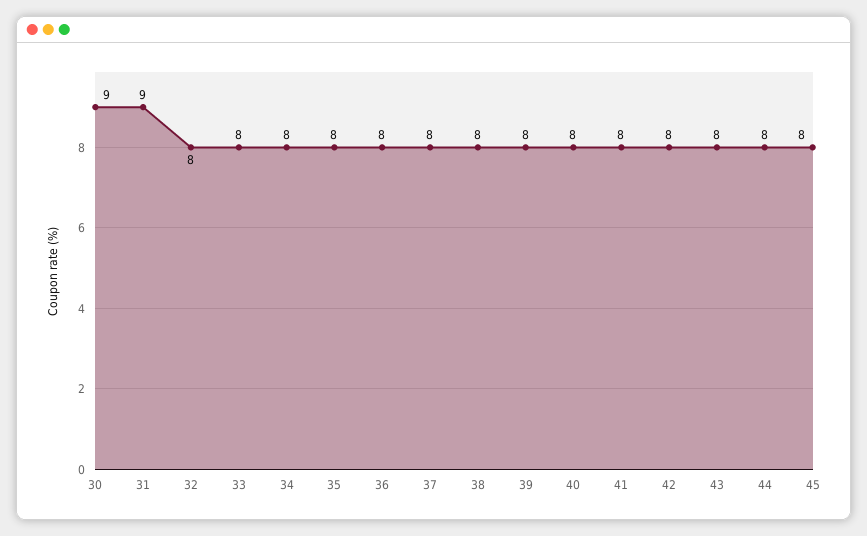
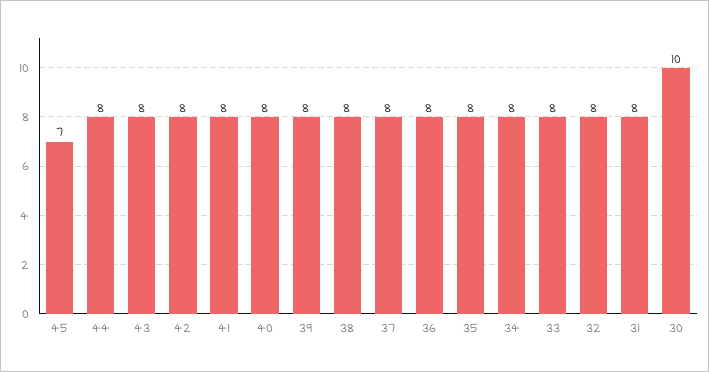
  {
-   "30": 9,
+   "30": 10,
-   "31": 9,
+   "31": 8,
    "32": 8,
    "33": 8,
    "34": 8,
    "35": 8,
    "36": 8,
    "37": 8,
    "38": 8,
    "39": 8,
    "40": 8,
    "41": 8,
    "42": 8,
    "43": 8,
    "44": 8,
-   "45": 8
+   "45": 7
  }

